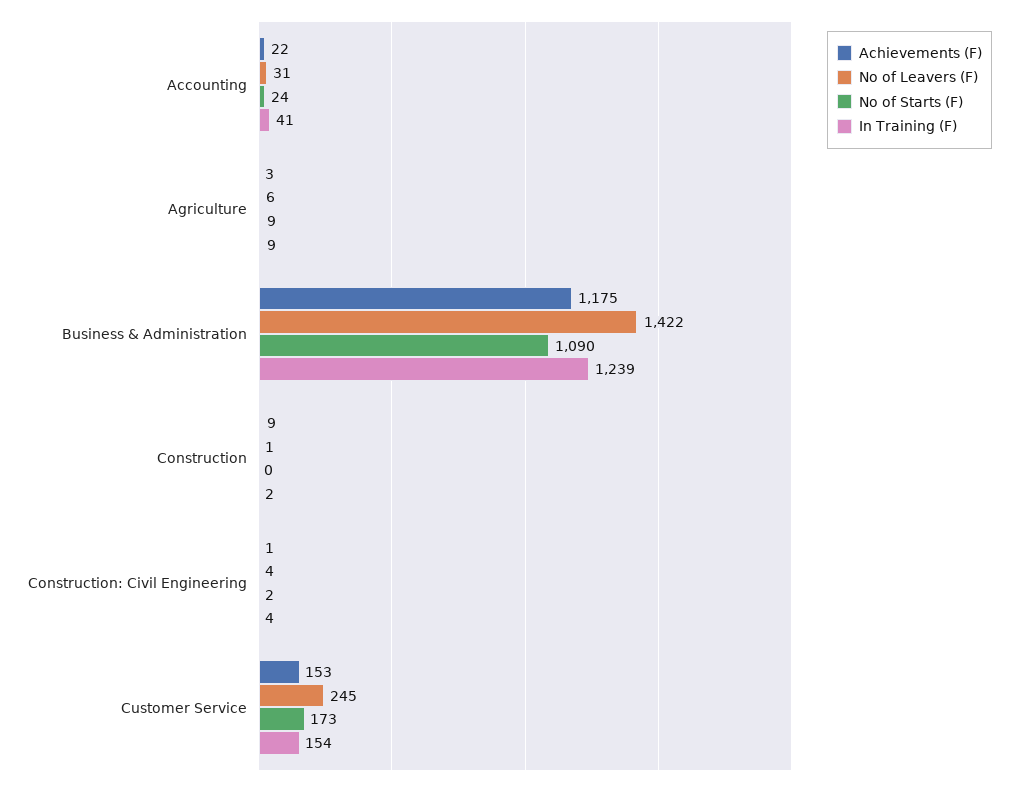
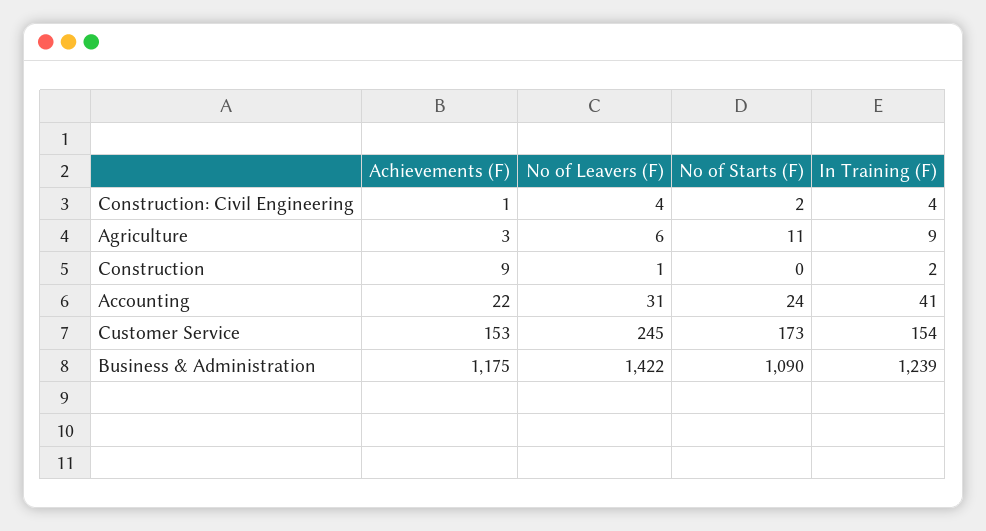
  {
    "Achievements (F)": {
      "Accounting": 22,
      "Agriculture": 3,
      "Business & Administration": 1175,
      "Construction": 9,
      "Construction: Civil Engineering": 1,
      "Customer Service": 153
    },
    "No of Leavers (F)": {
      "Accounting": 31,
      "Agriculture": 6,
      "Business & Administration": 1422,
      "Construction": 1,
      "Construction: Civil Engineering": 4,
      "Customer Service": 245
    },
    "No of Starts (F)": {
      "Accounting": 24,
-     "Agriculture": 9,
+     "Agriculture": 11,
      "Business & Administration": 1090,
      "Construction": 0,
      "Construction: Civil Engineering": 2,
      "Customer Service": 173
    },
    "In Training (F)": {
      "Accounting": 41,
      "Agriculture": 9,
      "Business & Administration": 1239,
      "Construction": 2,
      "Construction: Civil Engineering": 4,
      "Customer Service": 154
    }
  }

